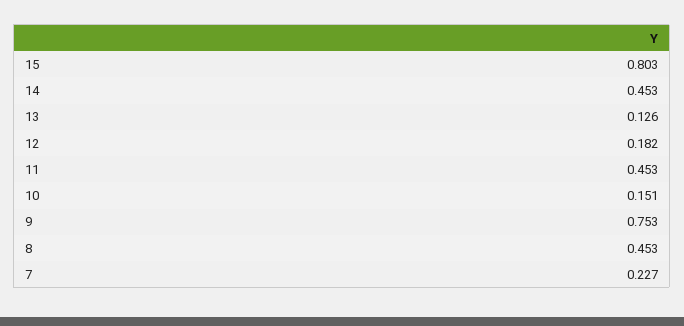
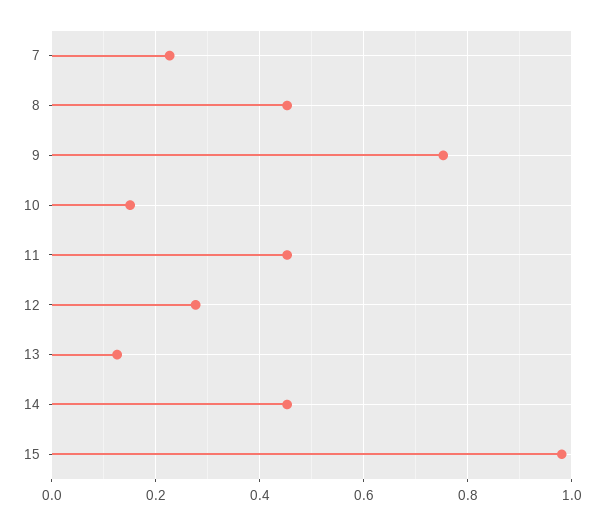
  {
-   "15": 0.803,
+   "15": 0.98,
    "14": 0.453,
    "13": 0.126,
-   "12": 0.182,
+   "12": 0.28,
    "11": 0.453,
    "10": 0.151,
    "9": 0.753,
    "8": 0.453,
    "7": 0.227
  }

